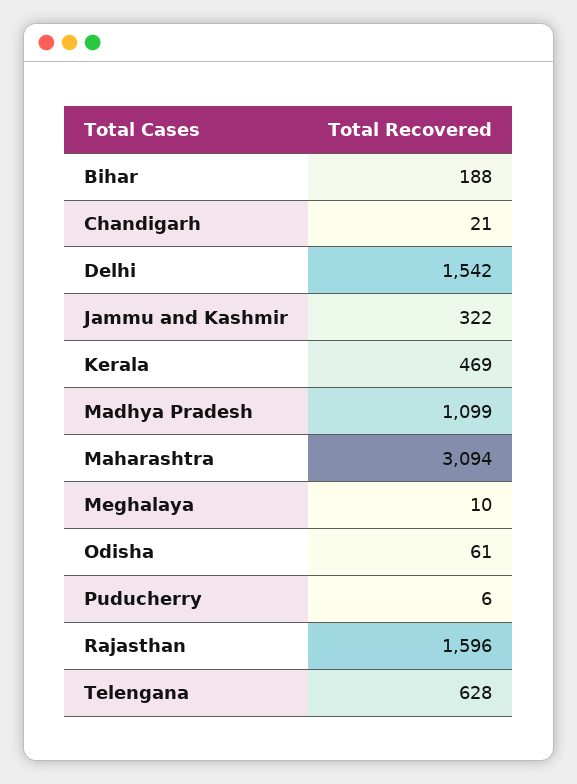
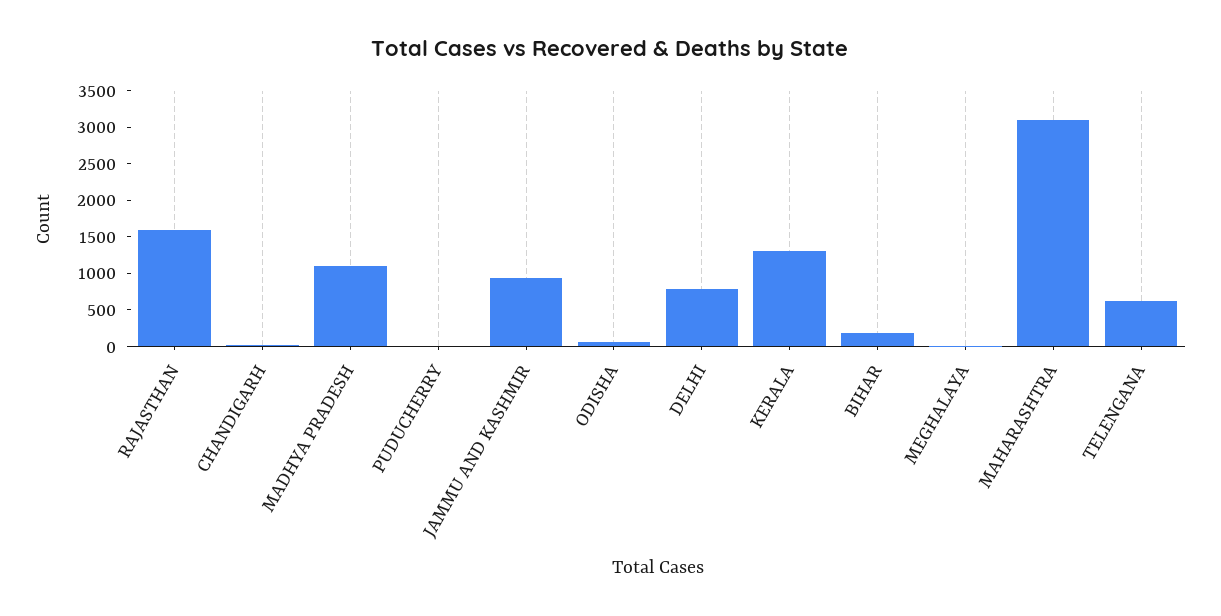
  {
    "Bihar": 188,
    "Chandigarh": 21,
-   "Delhi": 1542,
+   "Delhi": 750,
-   "Jammu and Kashmir": 322,
+   "Jammu and Kashmir": 1000,
-   "Kerala": 469,
+   "Kerala": 1250,
    "Madhya Pradesh": 1099,
    "Maharashtra": 3094,
    "Meghalaya": 10,
    "Odisha": 61,
    "Puducherry": 6,
    "Rajasthan": 1596,
    "Telengana": 628
  }

